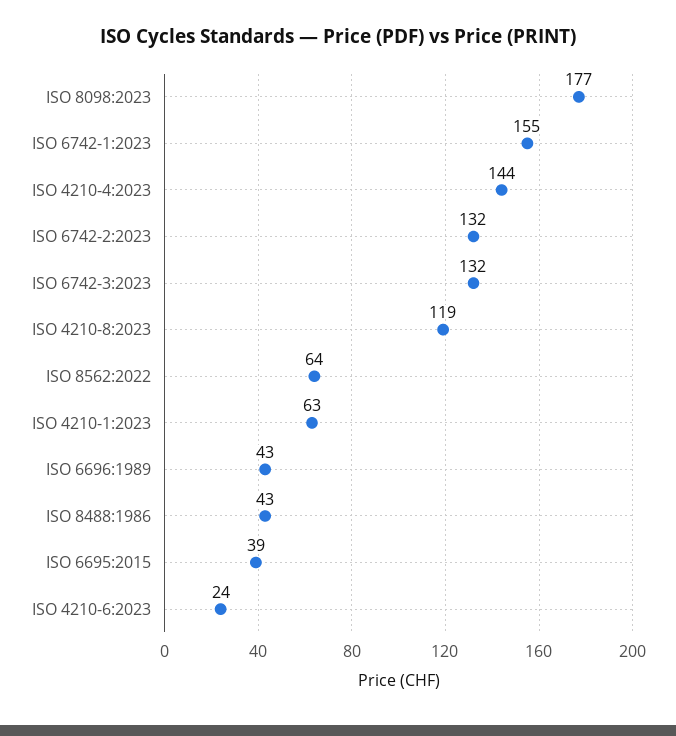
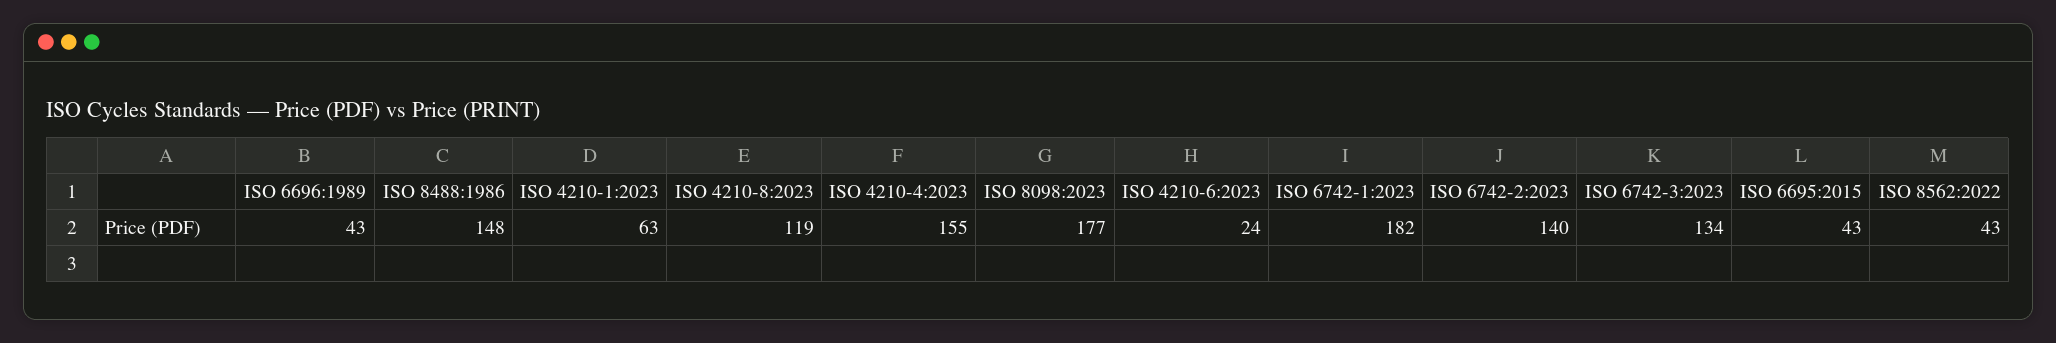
  {
    "ISO 8098:2023": 177,
-   "ISO 6742-1:2023": 155,
+   "ISO 6742-1:2023": 182,
-   "ISO 4210-4:2023": 144,
+   "ISO 4210-4:2023": 155,
-   "ISO 6742-2:2023": 132,
+   "ISO 6742-2:2023": 140,
-   "ISO 6742-3:2023": 132,
+   "ISO 6742-3:2023": 134,
    "ISO 4210-8:2023": 119,
-   "ISO 8562:2022": 64,
+   "ISO 8562:2022": 43,
    "ISO 4210-1:2023": 63,
    "ISO 6696:1989": 43,
-   "ISO 8488:1986": 43,
+   "ISO 8488:1986": 148,
-   "ISO 6695:2015": 39,
+   "ISO 6695:2015": 43,
    "ISO 4210-6:2023": 24
  }

